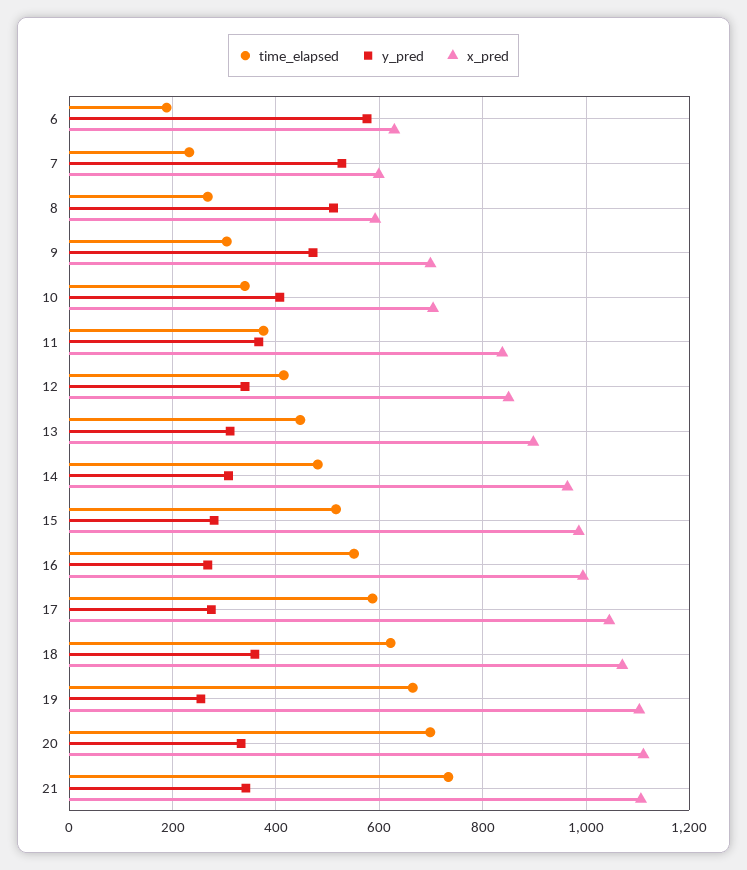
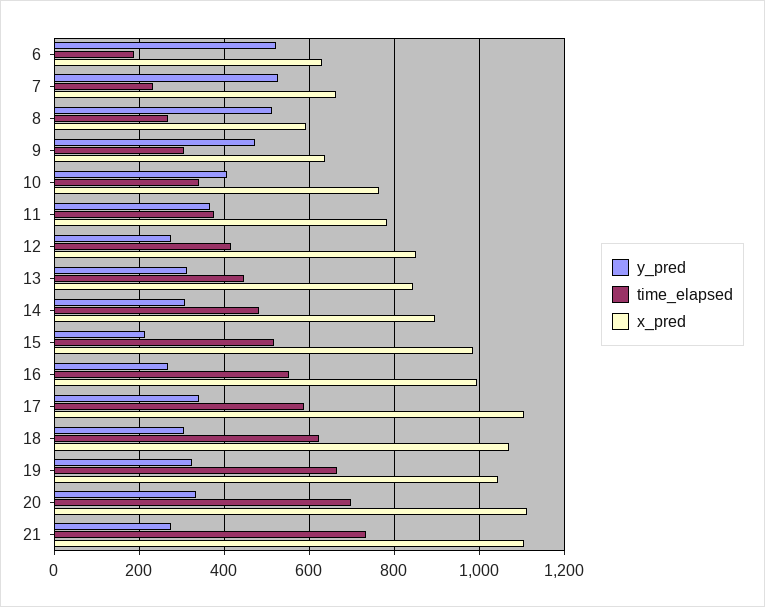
  {
    "time_elapsed": {
      "6": 180,
      "7": 240,
      "8": 260,
      "9": 300,
      "10": 340,
      "11": 380,
      "12": 420,
      "13": 440,
      "14": 480,
      "15": 520,
      "16": 560,
      "17": 580,
      "18": 620,
      "19": 660,
      "20": 700,
      "21": 740
    },
    "y_pred": {
-     "6": 580,
+     "6": 520,
      "7": 520,
      "8": 520,
      "9": 480,
      "10": 400,
      "11": 360,
-     "12": 340,
+     "12": 280,
      "13": 320,
      "14": 300,
-     "15": 280,
+     "15": 220,
      "16": 260,
-     "17": 280,
+     "17": 340,
-     "18": 360,
+     "18": 300,
-     "19": 260,
+     "19": 320,
      "20": 340,
-     "21": 340
+     "21": 280
    },
    "x_pred": {
      "6": 620,
-     "7": 600,
+     "7": 660,
      "8": 600,
-     "9": 700,
+     "9": 640,
-     "10": 700,
+     "10": 760,
-     "11": 840,
+     "11": 780,
      "12": 860,
-     "13": 900,
+     "13": 840,
-     "14": 960,
+     "14": 900,
      "15": 980,
      "16": 1000,
-     "17": 1040,
+     "17": 1100,
      "18": 1080,
-     "19": 1100,
+     "19": 1040,
      "20": 1120,
      "21": 1100
    }
  }

